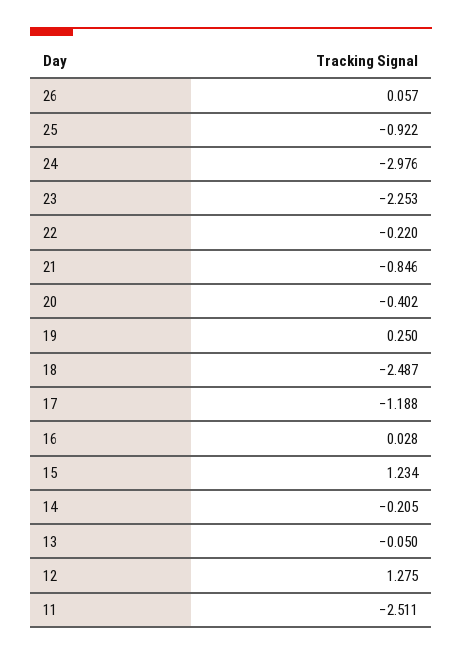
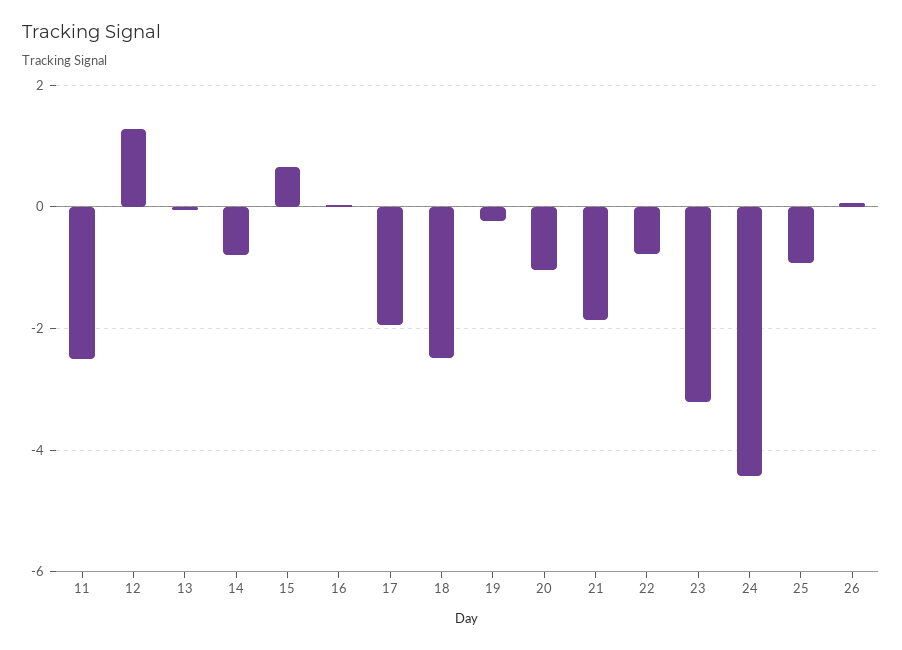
  {
    "26": 0.057,
    "25": -0.922,
-   "24": -2.976,
+   "24": -4.4,
-   "23": -2.253,
+   "23": -3.2,
-   "22": -0.22,
+   "22": -0.8,
-   "21": -0.846,
+   "21": -1.8,
-   "20": -0.402,
+   "20": -1,
-   "19": 0.25,
+   "19": -0.2,
    "18": -2.487,
-   "17": -1.188,
+   "17": -2,
    "16": 0.028,
-   "15": 1.234,
+   "15": 0.6,
-   "14": -0.205,
+   "14": -0.8,
    "13": -0.05,
    "12": 1.275,
    "11": -2.511
  }

